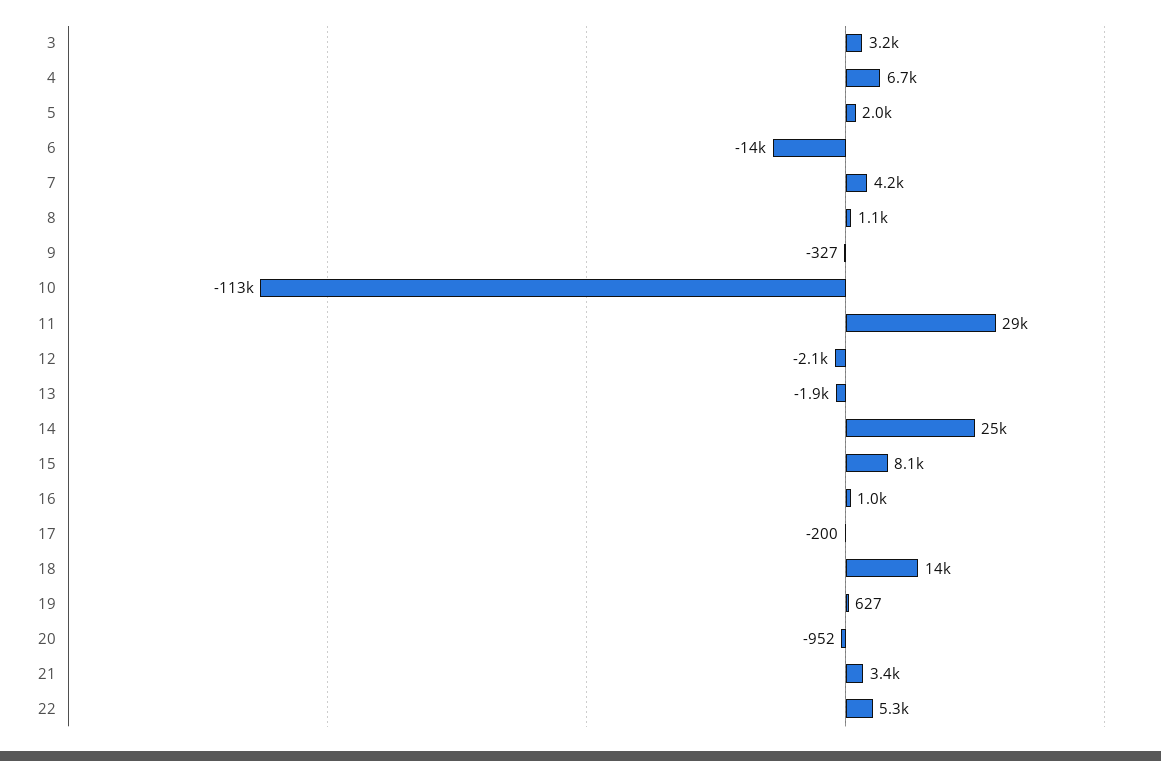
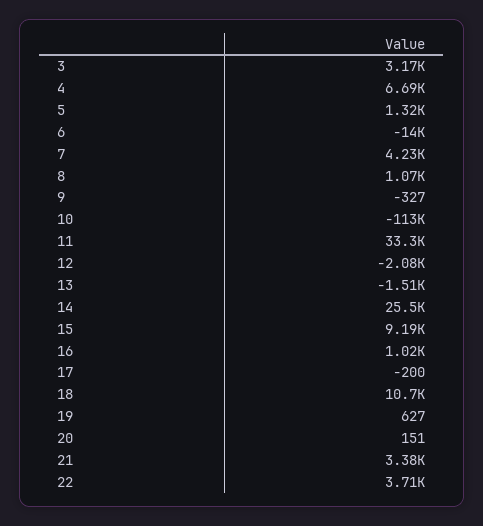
  {
    "3": 3170,
    "4": 6690,
-   "5": 2000,
+   "5": 1320,
    "6": -14000,
    "7": 4230,
    "8": 1070,
    "9": -327,
    "10": -113000,
-   "11": 29000,
+   "11": 33300,
    "12": -2080,
-   "13": -1900,
+   "13": -1510,
    "14": 25500,
-   "15": 8100,
+   "15": 9190,
    "16": 1020,
    "17": -200,
-   "18": 14000,
+   "18": 10700,
    "19": 627,
-   "20": -952,
+   "20": 151,
    "21": 3380,
-   "22": 5300
+   "22": 3710
  }

